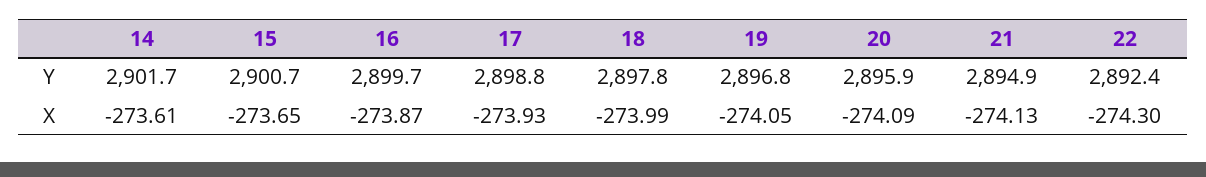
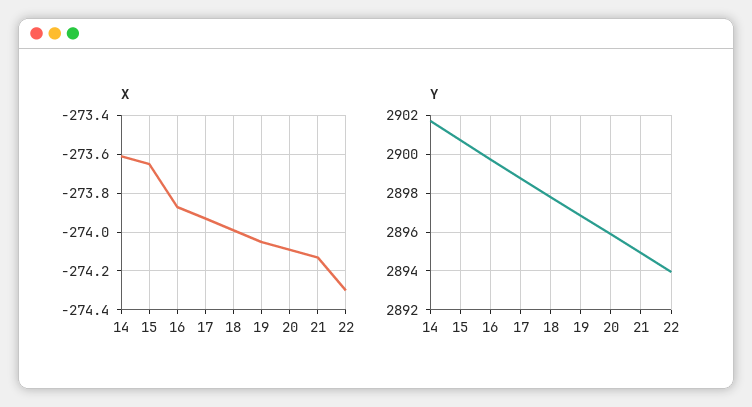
  {
    "Y": {
      "14": 2901.7,
      "15": 2900.7,
      "16": 2899.7,
      "17": 2898.8,
      "18": 2897.8,
      "19": 2896.8,
      "20": 2895.9,
      "21": 2894.9,
-     "22": 2892.4
+     "22": 2894
    },
    "X": {
      "14": -273.61,
      "15": -273.65,
      "16": -273.87,
      "17": -273.93,
      "18": -273.99,
      "19": -274.05,
      "20": -274.09,
      "21": -274.13,
      "22": -274.3
    }
  }

